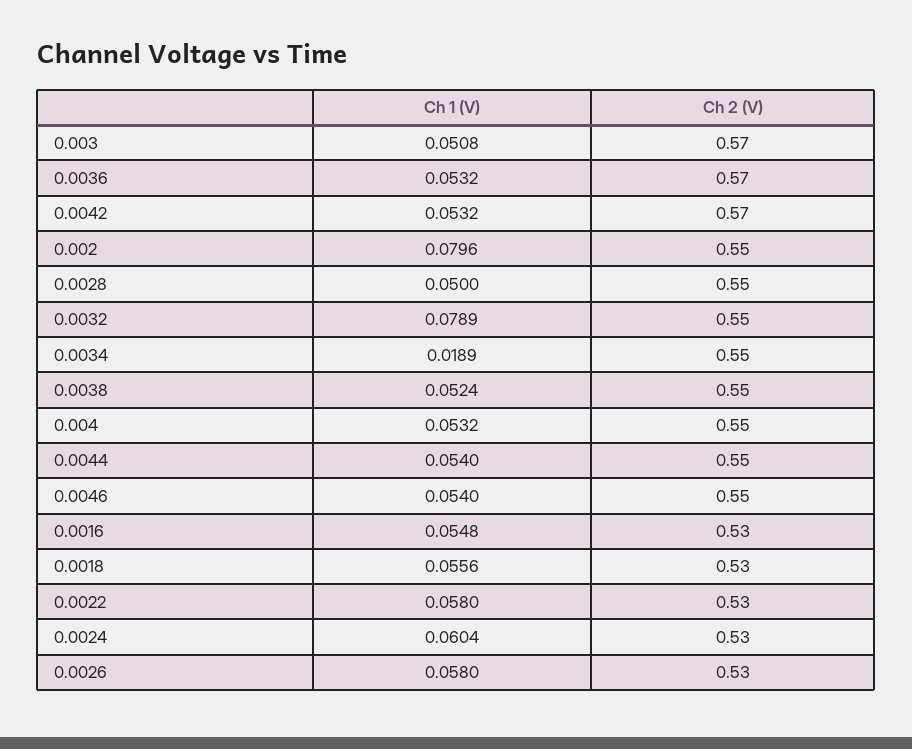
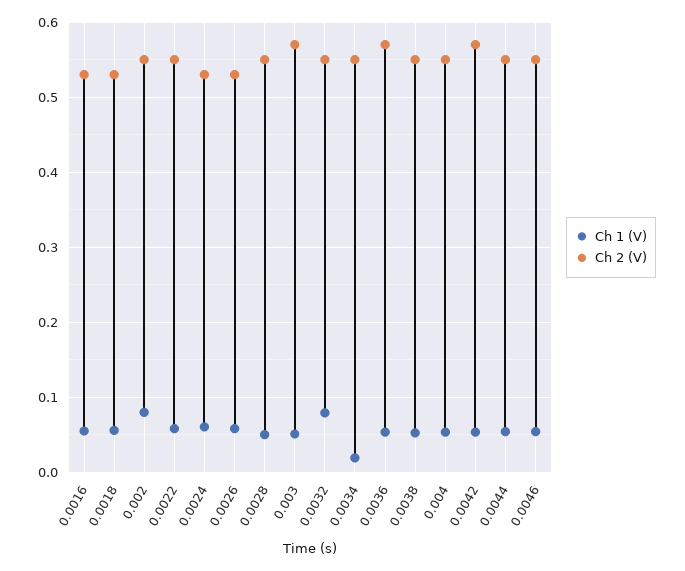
  {
    "Ch 1 (V)": {
      "0.003": 0.0508,
      "0.0036": 0.0532,
      "0.0042": 0.0532,
      "0.002": 0.0796,
      "0.0028": 0.05,
      "0.0032": 0.0789,
      "0.0034": 0.0189,
      "0.0038": 0.0524,
      "0.004": 0.0532,
      "0.0044": 0.054,
      "0.0046": 0.054,
      "0.0016": 0.0548,
      "0.0018": 0.0556,
      "0.0022": 0.058,
      "0.0024": 0.0604,
      "0.0026": 0.058
    },
    "Ch 2 (V)": {
      "0.003": 0.57,
      "0.0036": 0.57,
      "0.0042": 0.57,
      "0.002": 0.55,
      "0.0028": 0.55,
      "0.0032": 0.55,
      "0.0034": 0.55,
      "0.0038": 0.55,
      "0.004": 0.55,
      "0.0044": 0.55,
      "0.0046": 0.55,
      "0.0016": 0.53,
      "0.0018": 0.53,
-     "0.0022": 0.53,
+     "0.0022": 0.55,
      "0.0024": 0.53,
      "0.0026": 0.53
    }
  }

